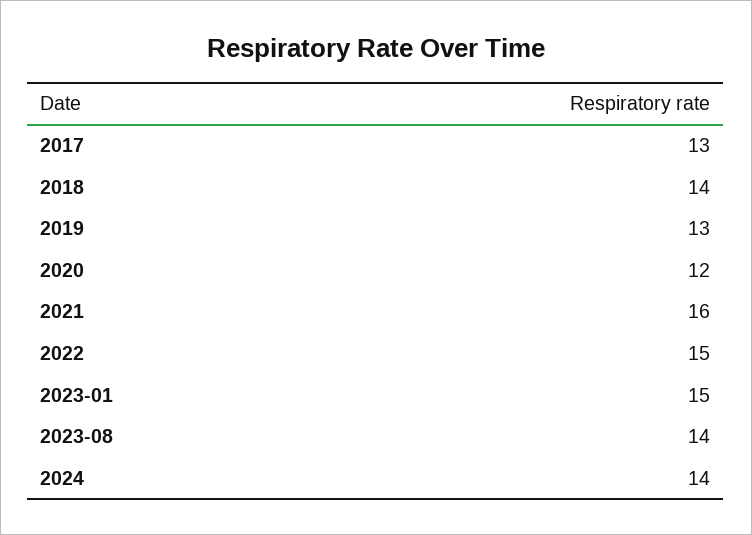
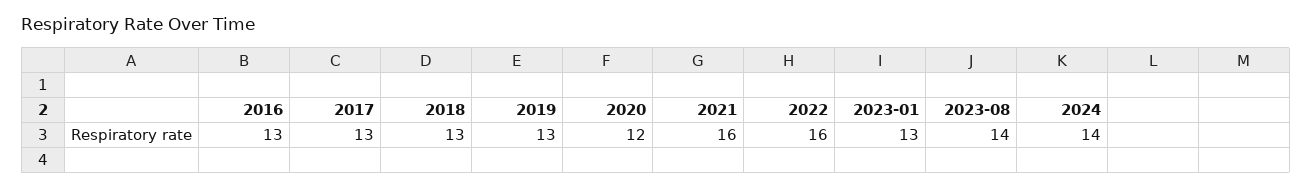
  {
    "2017": 13,
-   "2018": 14,
+   "2018": 13,
    "2019": 13,
    "2020": 12,
    "2021": 16,
-   "2022": 15,
+   "2022": 16,
-   "2023-01": 15,
+   "2023-01": 13,
    "2023-08": 14,
-   "2024": 14
+   "2024": 14,
+   "2016": 13
  }

